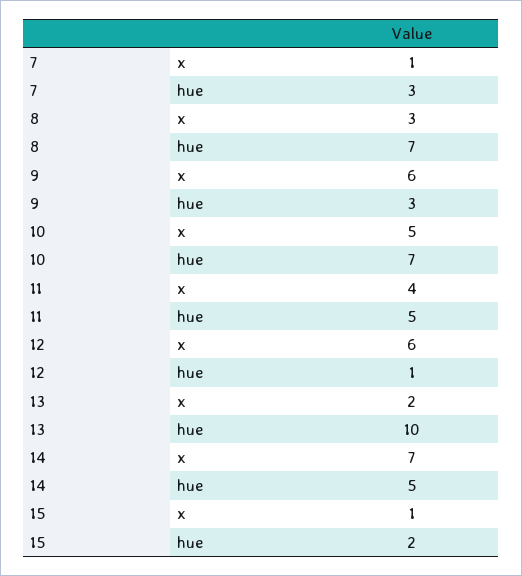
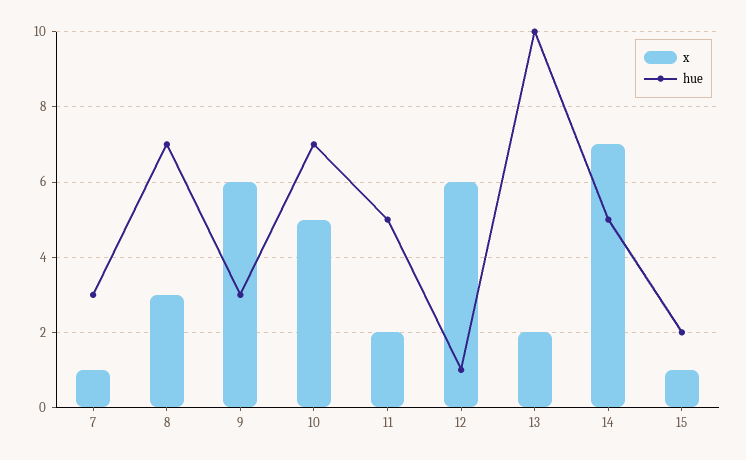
  {
    "x": {
      "7": 1,
      "8": 3,
      "9": 6,
      "10": 5,
-     "11": 4,
+     "11": 2,
      "12": 6,
      "13": 2,
      "14": 7,
      "15": 1
    },
    "hue": {
      "7": 3,
      "8": 7,
      "9": 3,
      "10": 7,
      "11": 5,
      "12": 1,
      "13": 10,
      "14": 5,
      "15": 2
    }
  }

